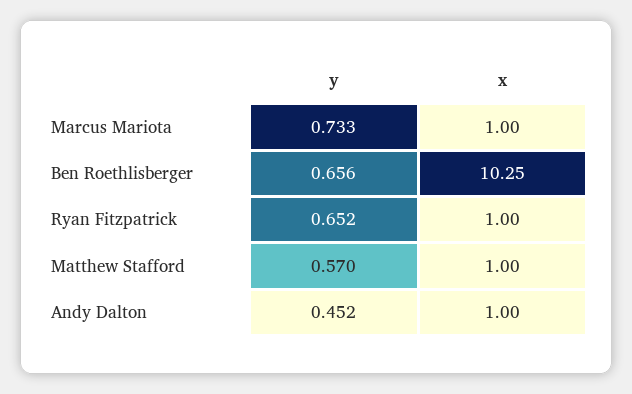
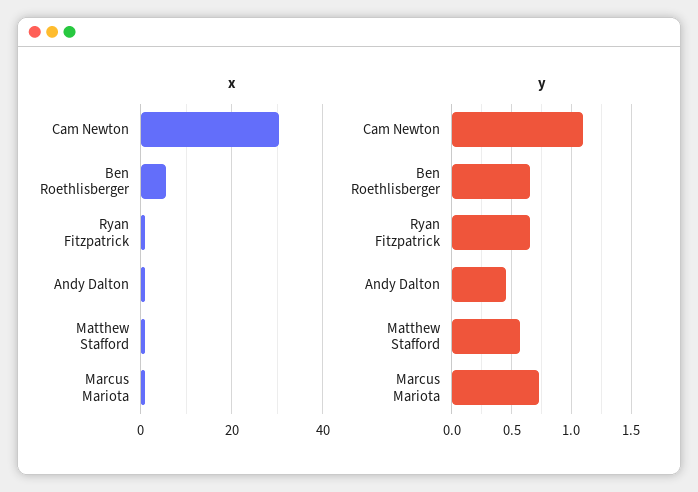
  {
    "y": {
      "Marcus Mariota": 0.733,
      "Ben Roethlisberger": 0.656,
      "Ryan Fitzpatrick": 0.652,
      "Matthew Stafford": 0.57,
-     "Andy Dalton": 0.452
+     "Andy Dalton": 0.452,
+     "Cam Newton": 1.1
    },
    "x": {
      "Marcus Mariota": 1,
-     "Ben Roethlisberger": 10.25,
+     "Ben Roethlisberger": 6,
      "Ryan Fitzpatrick": 1,
      "Matthew Stafford": 1,
-     "Andy Dalton": 1
+     "Andy Dalton": 1,
+     "Cam Newton": 30
    }
  }

